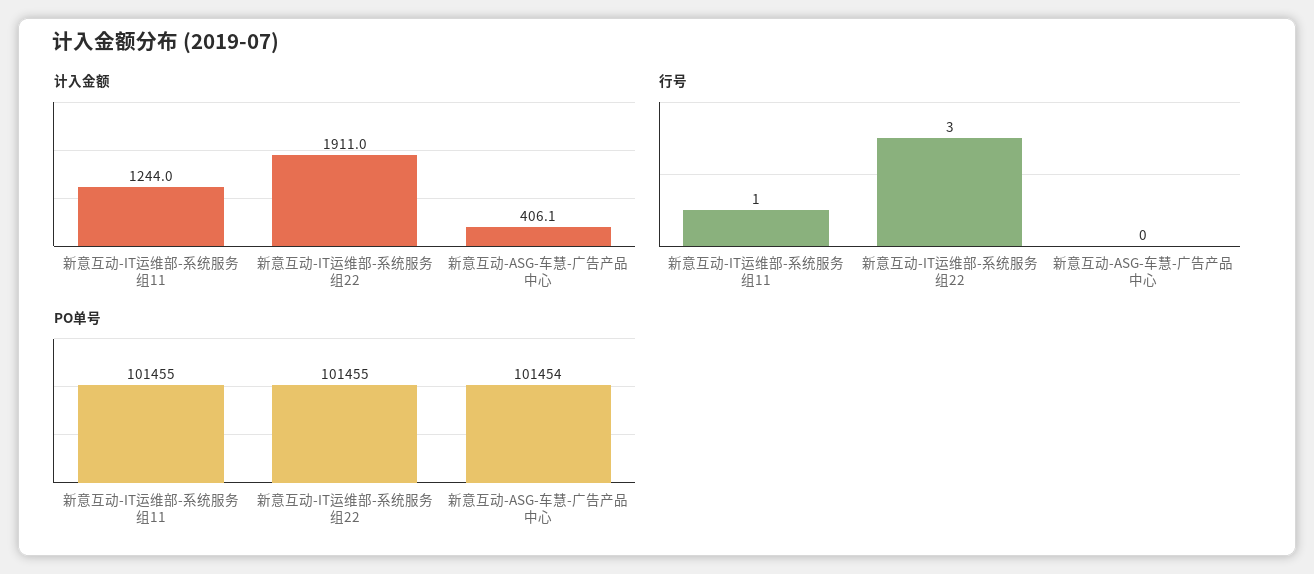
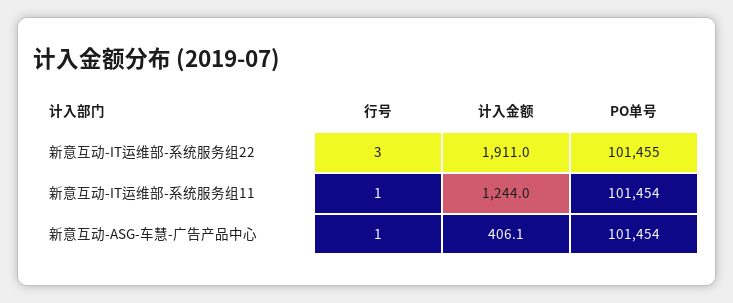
  {
    "计入金额": {
      "新意互动-IT运维部-系统服务组11": 1244,
      "新意互动-IT运维部-系统服务组22": 1911,
      "新意互动-ASG-车慧-广告产品中心": 406.1
    },
    "行号": {
      "新意互动-IT运维部-系统服务组11": 1,
      "新意互动-IT运维部-系统服务组22": 3,
-     "新意互动-ASG-车慧-广告产品中心": 0
+     "新意互动-ASG-车慧-广告产品中心": 1
    },
    "PO单号": {
-     "新意互动-IT运维部-系统服务组11": 101455,
+     "新意互动-IT运维部-系统服务组11": 101454,
      "新意互动-IT运维部-系统服务组22": 101455,
      "新意互动-ASG-车慧-广告产品中心": 101454
    }
  }

